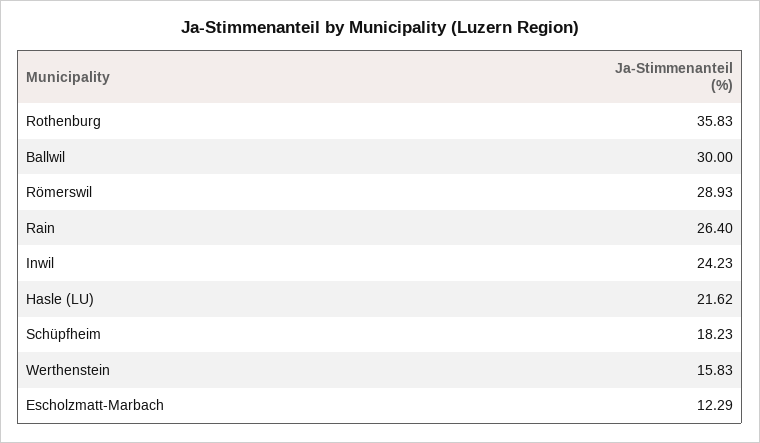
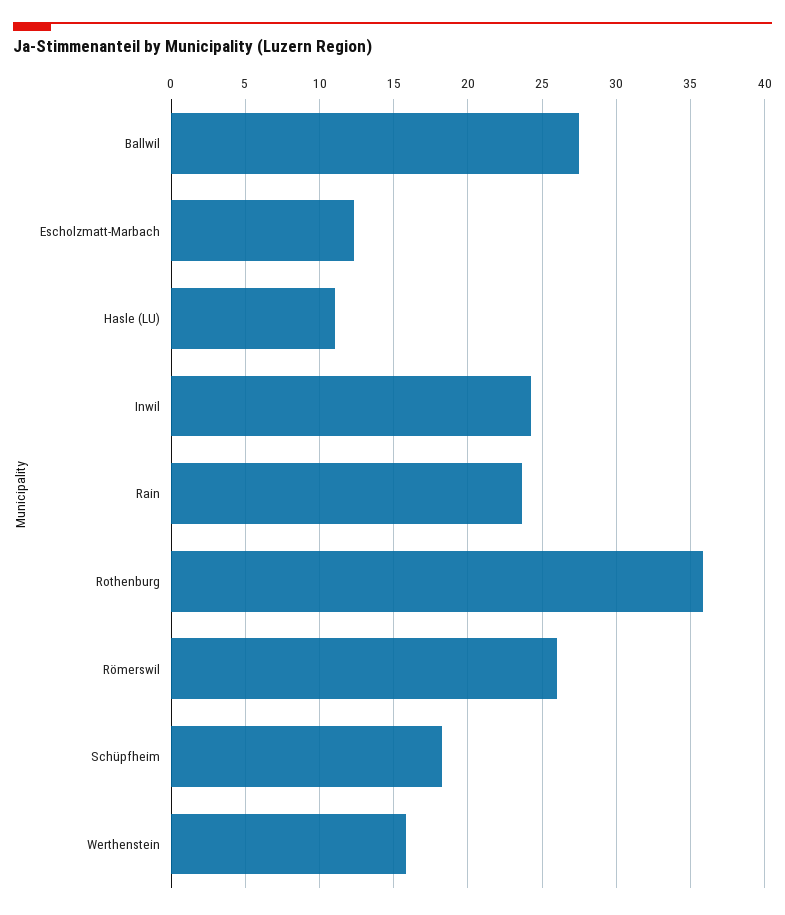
  {
    "Rothenburg": 35.83,
-   "Ballwil": 30,
+   "Ballwil": 27.5,
-   "Römerswil": 28.93,
+   "Römerswil": 26,
-   "Rain": 26.4,
+   "Rain": 23.5,
    "Inwil": 24.23,
-   "Hasle (LU)": 21.62,
+   "Hasle (LU)": 11,
    "Schüpfheim": 18.23,
    "Werthenstein": 15.83,
    "Escholzmatt-Marbach": 12.29
  }

